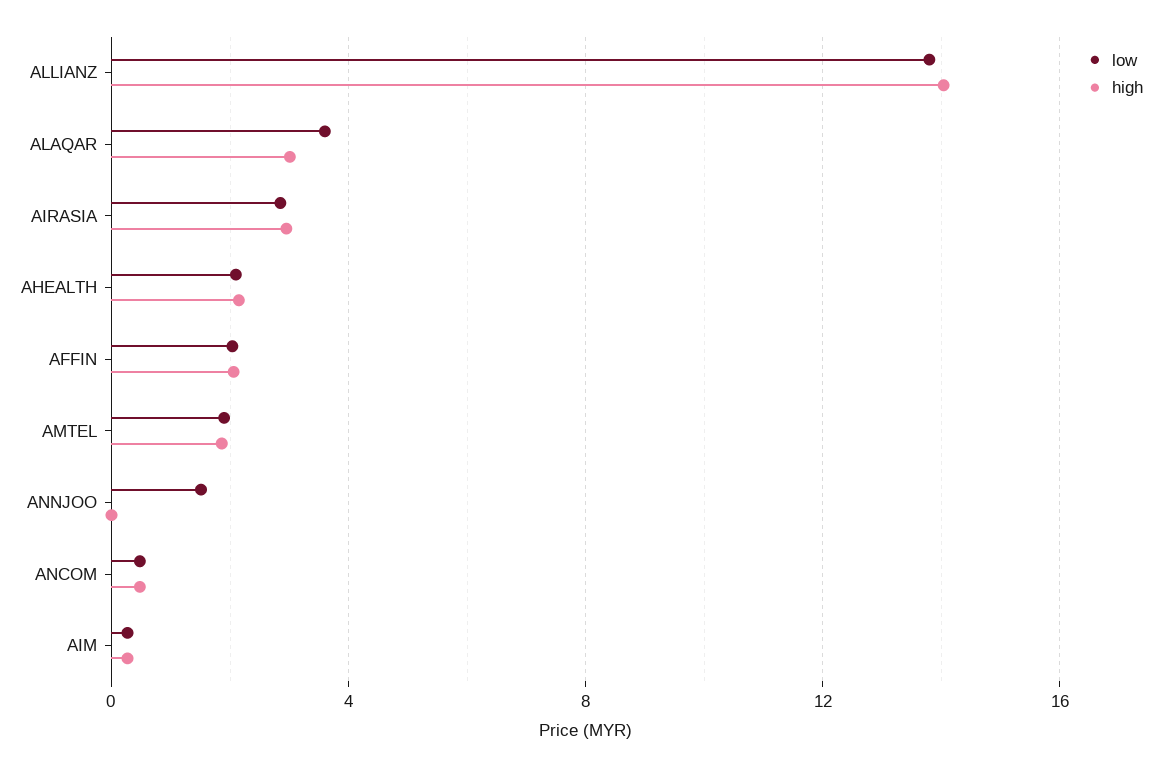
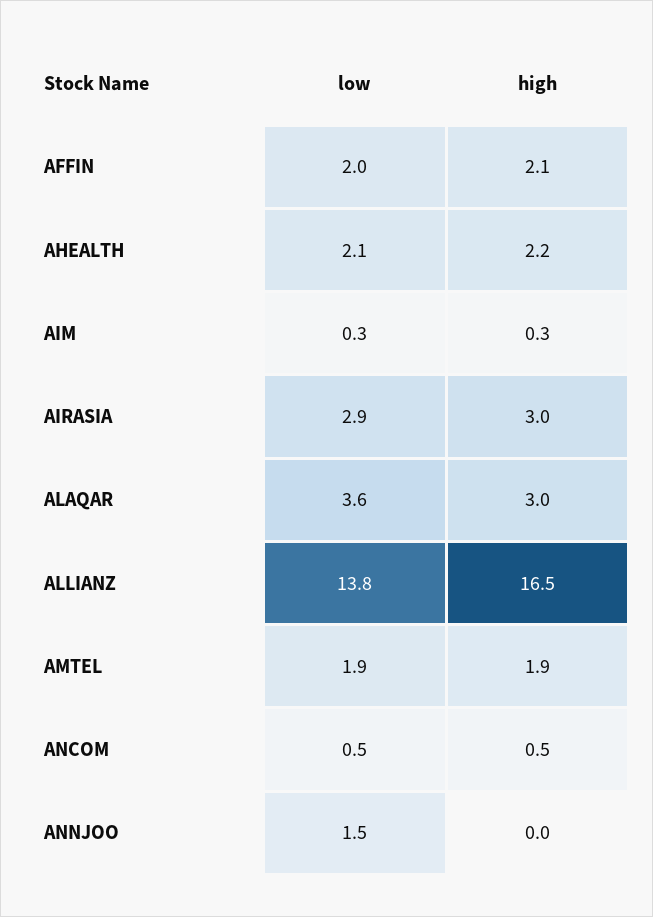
  {
    "low": {
      "ALLIANZ": 13.8,
      "ALAQAR": 3.6,
      "AIRASIA": 2.9,
      "AHEALTH": 2.1,
      "AFFIN": 2,
      "AMTEL": 1.9,
      "ANNJOO": 1.5,
      "ANCOM": 0.5,
      "AIM": 0.3
    },
    "high": {
-     "ALLIANZ": 14,
+     "ALLIANZ": 16.5,
      "ALAQAR": 3,
      "AIRASIA": 3,
      "AHEALTH": 2.2,
      "AFFIN": 2.1,
      "AMTEL": 1.9,
      "ANNJOO": 0,
      "ANCOM": 0.5,
      "AIM": 0.3
    }
  }

